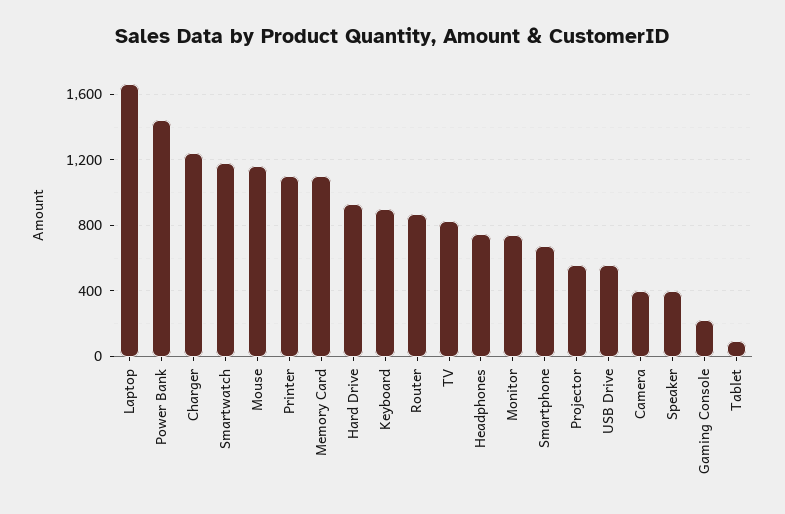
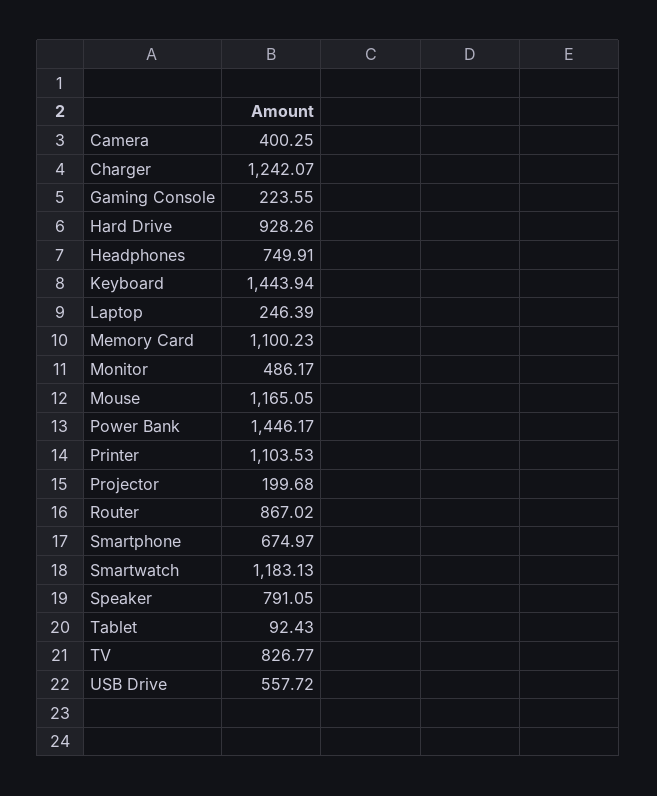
  {
-   "Laptop": 1650,
+   "Laptop": 246.39,
    "Power Bank": 1446.17,
    "Charger": 1242.07,
    "Smartwatch": 1183.13,
    "Mouse": 1165.05,
    "Printer": 1103.53,
    "Memory Card": 1100.23,
    "Hard Drive": 928.26,
-   "Keyboard": 900,
+   "Keyboard": 1443.94,
    "Router": 867.02,
    "TV": 826.77,
    "Headphones": 749.91,
-   "Monitor": 750,
+   "Monitor": 486.17,
    "Smartphone": 674.97,
-   "Projector": 550,
+   "Projector": 199.68,
    "USB Drive": 557.72,
    "Camera": 400.25,
-   "Speaker": 400,
+   "Speaker": 791.05,
    "Gaming Console": 223.55,
    "Tablet": 92.43
  }

